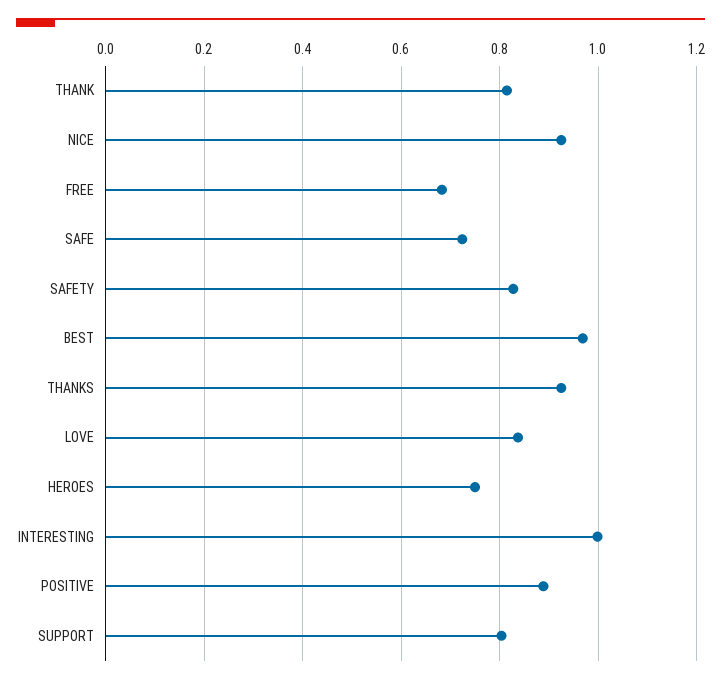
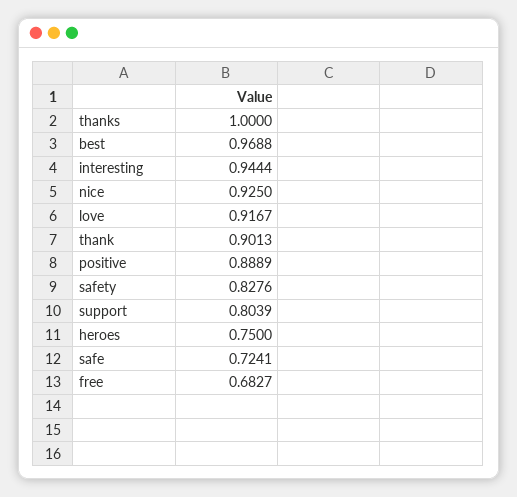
  {
-   "THANK": 0.82,
+   "THANK": 0.9013,
    "NICE": 0.925,
    "FREE": 0.6827,
    "SAFE": 0.7241,
    "SAFETY": 0.8276,
    "BEST": 0.9688,
-   "THANKS": 0.92,
+   "THANKS": 1,
-   "LOVE": 0.84,
+   "LOVE": 0.9167,
    "HEROES": 0.75,
-   "INTERESTING": 1,
+   "INTERESTING": 0.9444,
    "POSITIVE": 0.8889,
    "SUPPORT": 0.8039
  }

